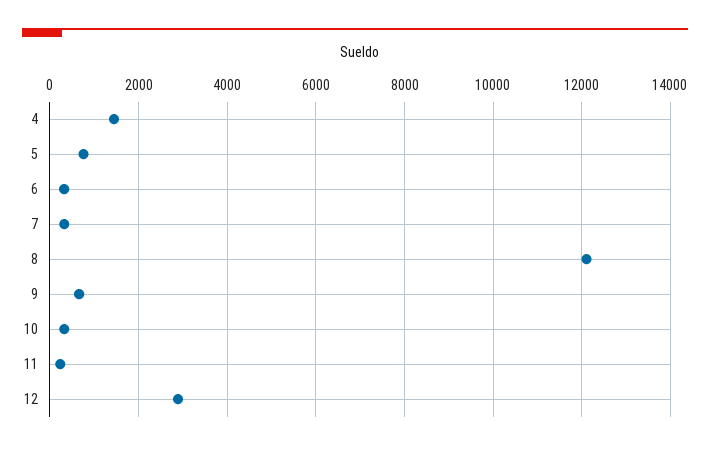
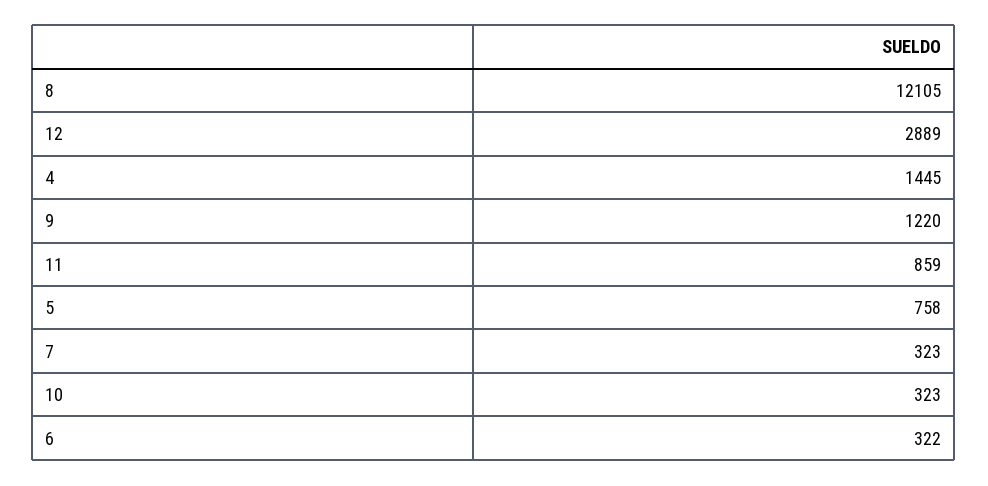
  {
    "4": 1445,
    "5": 758,
    "6": 322,
    "7": 323,
    "8": 12105,
-   "9": 600,
+   "9": 1220,
    "10": 323,
-   "11": 200,
+   "11": 859,
    "12": 2889
  }

